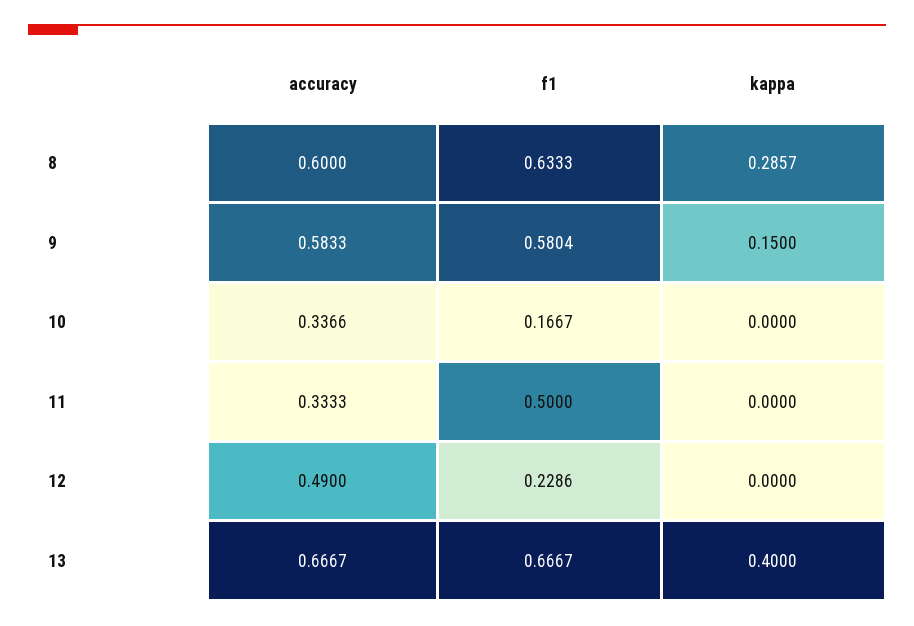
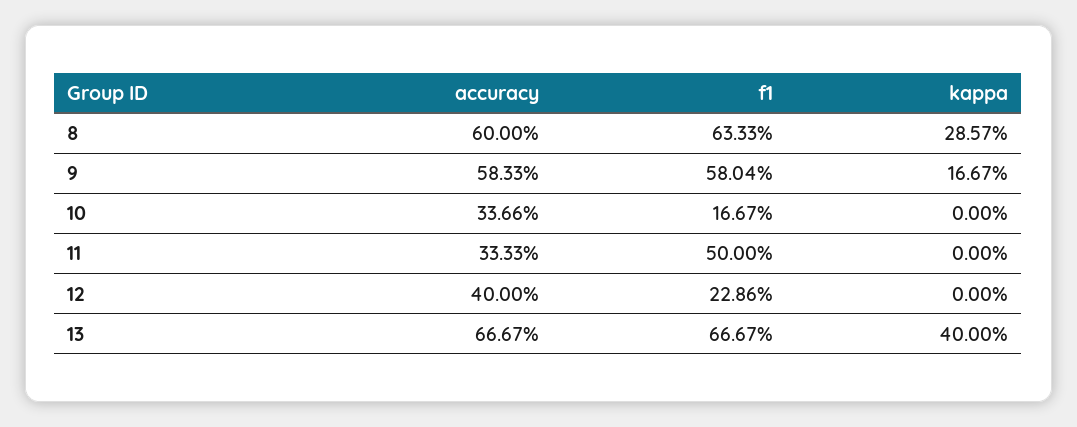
  {
    "accuracy": {
      "8": 0.6,
      "9": 0.5833,
      "10": 0.3366,
      "11": 0.3333,
-     "12": 0.49,
+     "12": 0.4,
      "13": 0.6667
    },
    "f1": {
      "8": 0.6333,
      "9": 0.5804,
      "10": 0.1667,
      "11": 0.5,
      "12": 0.2286,
      "13": 0.6667
    },
    "kappa": {
      "8": 0.2857,
-     "9": 0.15,
+     "9": 0.1667,
      "10": 0,
      "11": 0,
      "12": 0,
      "13": 0.4
    }
  }

